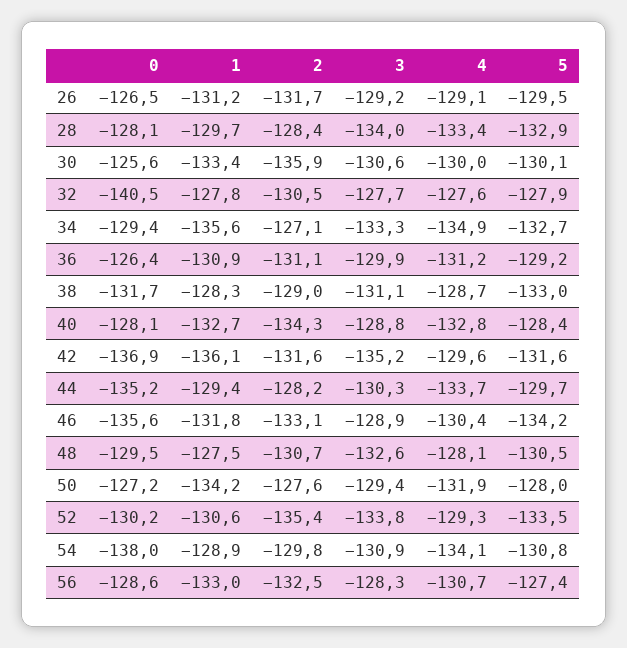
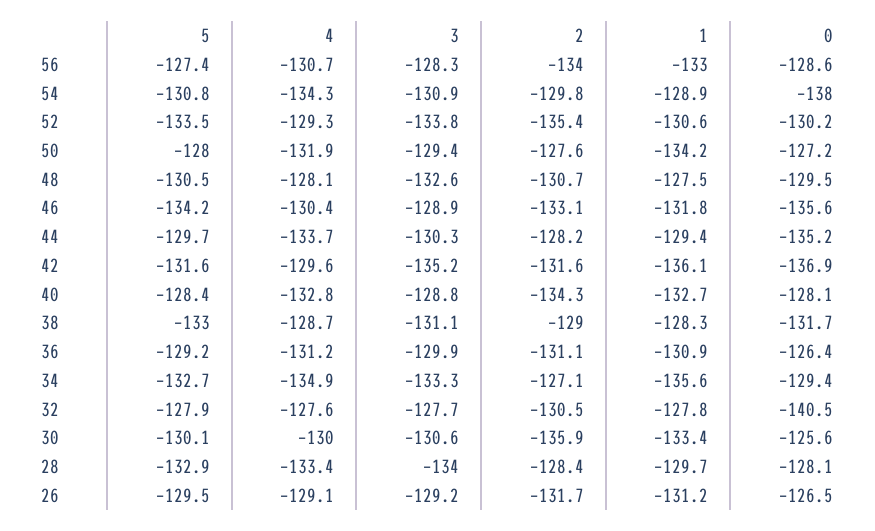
  {
    "0": {
      "26": -126.5,
      "28": -128.1,
      "30": -125.6,
      "32": -140.5,
      "34": -129.4,
      "36": -126.4,
      "38": -131.7,
      "40": -128.1,
      "42": -136.9,
      "44": -135.2,
      "46": -135.6,
      "48": -129.5,
      "50": -127.2,
      "52": -130.2,
      "54": -138,
      "56": -128.6
    },
    "1": {
      "26": -131.2,
      "28": -129.7,
      "30": -133.4,
      "32": -127.8,
      "34": -135.6,
      "36": -130.9,
      "38": -128.3,
      "40": -132.7,
      "42": -136.1,
      "44": -129.4,
      "46": -131.8,
      "48": -127.5,
      "50": -134.2,
      "52": -130.6,
      "54": -128.9,
      "56": -133
    },
    "2": {
      "26": -131.7,
      "28": -128.4,
      "30": -135.9,
      "32": -130.5,
      "34": -127.1,
      "36": -131.1,
      "38": -129,
      "40": -134.3,
      "42": -131.6,
      "44": -128.2,
      "46": -133.1,
      "48": -130.7,
      "50": -127.6,
      "52": -135.4,
      "54": -129.8,
-     "56": -132.5
+     "56": -134
    },
    "3": {
      "26": -129.2,
      "28": -134,
      "30": -130.6,
      "32": -127.7,
      "34": -133.3,
      "36": -129.9,
      "38": -131.1,
      "40": -128.8,
      "42": -135.2,
      "44": -130.3,
      "46": -128.9,
      "48": -132.6,
      "50": -129.4,
      "52": -133.8,
      "54": -130.9,
      "56": -128.3
    },
    "4": {
      "26": -129.1,
      "28": -133.4,
      "30": -130,
      "32": -127.6,
      "34": -134.9,
      "36": -131.2,
      "38": -128.7,
      "40": -132.8,
      "42": -129.6,
      "44": -133.7,
      "46": -130.4,
      "48": -128.1,
      "50": -131.9,
      "52": -129.3,
-     "54": -134.1,
+     "54": -134.3,
      "56": -130.7
    },
    "5": {
      "26": -129.5,
      "28": -132.9,
      "30": -130.1,
      "32": -127.9,
      "34": -132.7,
      "36": -129.2,
      "38": -133,
      "40": -128.4,
      "42": -131.6,
      "44": -129.7,
      "46": -134.2,
      "48": -130.5,
      "50": -128,
      "52": -133.5,
      "54": -130.8,
      "56": -127.4
    }
  }

